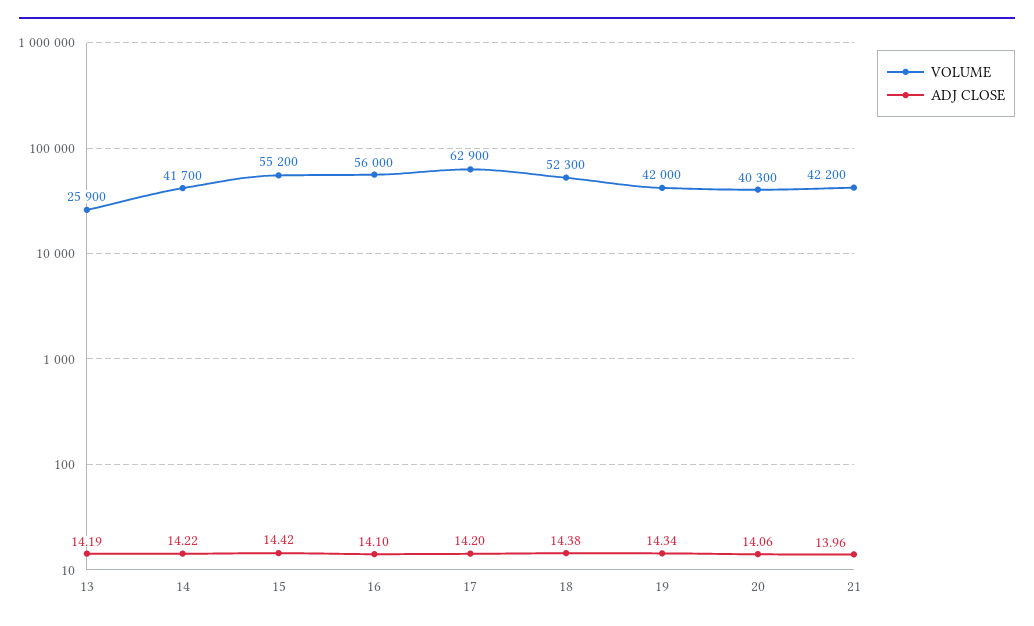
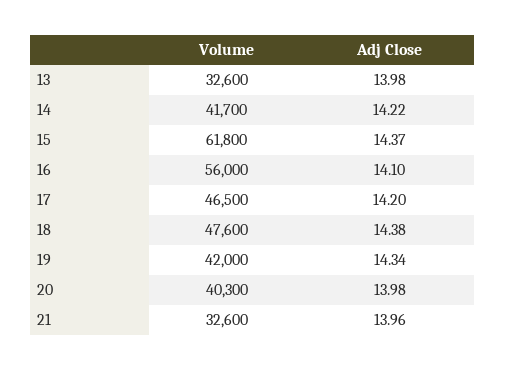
  {
    "VOLUME": {
-     "13": 25900,
+     "13": 32600,
      "14": 41700,
-     "15": 55200,
+     "15": 61800,
      "16": 56000,
-     "17": 62900,
+     "17": 46500,
-     "18": 52300,
+     "18": 47600,
      "19": 42000,
      "20": 40300,
-     "21": 42200
+     "21": 32600
    },
    "ADJ CLOSE": {
-     "13": 14.19,
+     "13": 13.98,
      "14": 14.22,
-     "15": 14.42,
+     "15": 14.37,
      "16": 14.1,
      "17": 14.2,
      "18": 14.38,
      "19": 14.34,
-     "20": 14.06,
+     "20": 13.98,
      "21": 13.96
    }
  }

